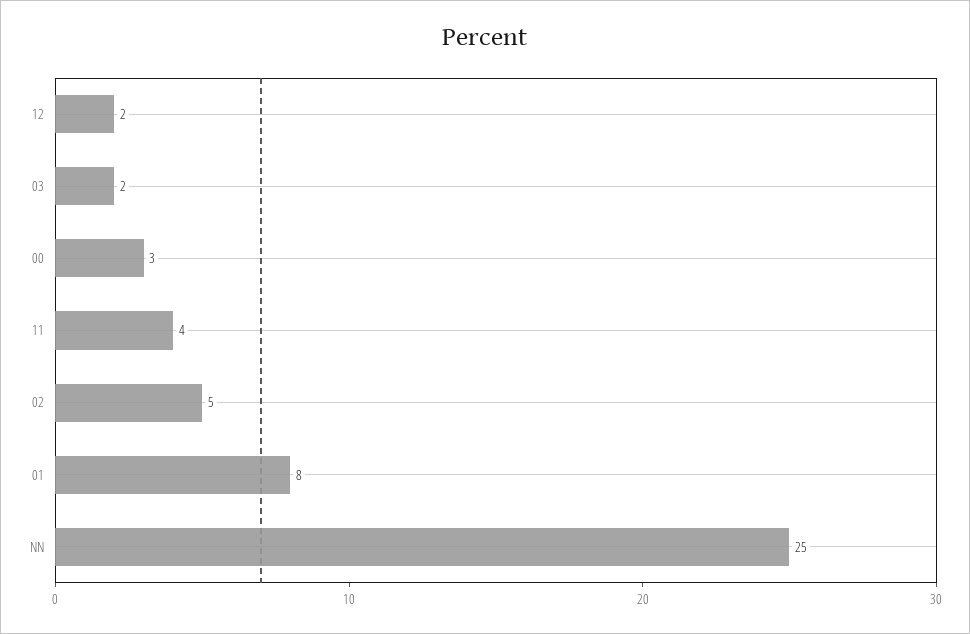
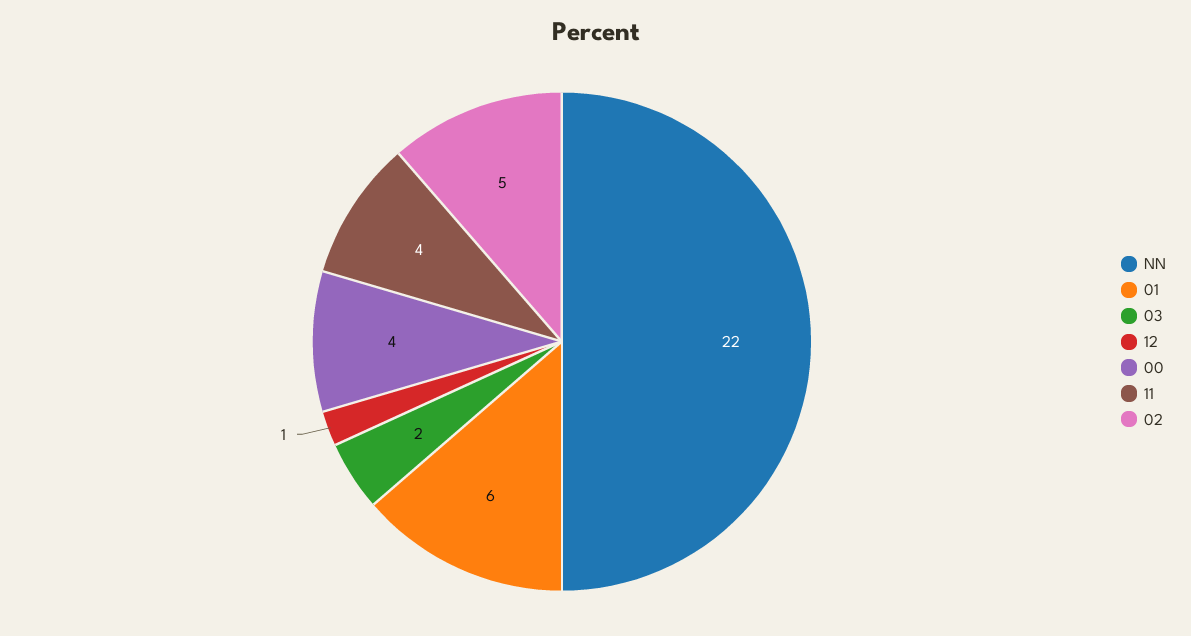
  {
-   "12": 2,
+   "12": 1,
    "03": 2,
-   "00": 3,
+   "00": 4,
    "11": 4,
    "02": 5,
-   "01": 8,
+   "01": 6,
-   "NN": 25
+   "NN": 22
  }

